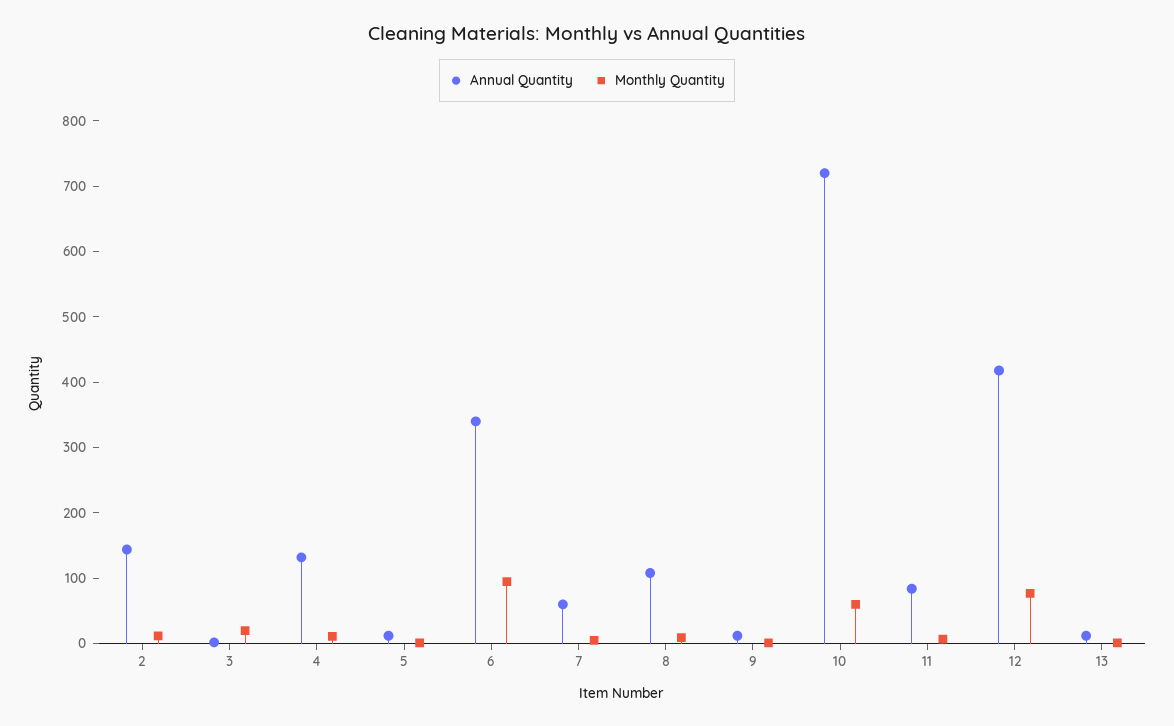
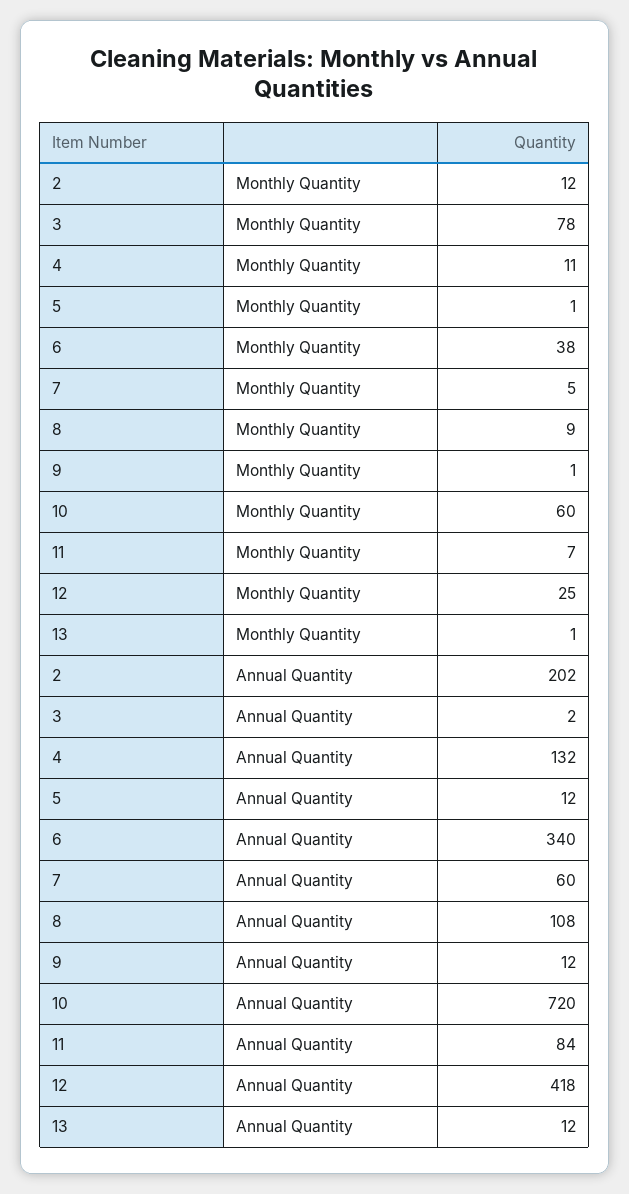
  {
    "Annual Quantity": {
-     "2": 140,
+     "2": 202,
      "3": 2,
      "4": 132,
      "5": 12,
      "6": 340,
      "7": 60,
      "8": 108,
      "9": 12,
      "10": 720,
      "11": 84,
      "12": 418,
      "13": 12
    },
    "Monthly Quantity": {
      "2": 12,
-     "3": 20,
+     "3": 78,
      "4": 11,
      "5": 1,
-     "6": 100,
+     "6": 38,
      "7": 5,
      "8": 9,
      "9": 1,
      "10": 60,
      "11": 7,
-     "12": 80,
+     "12": 25,
      "13": 1
    }
  }

